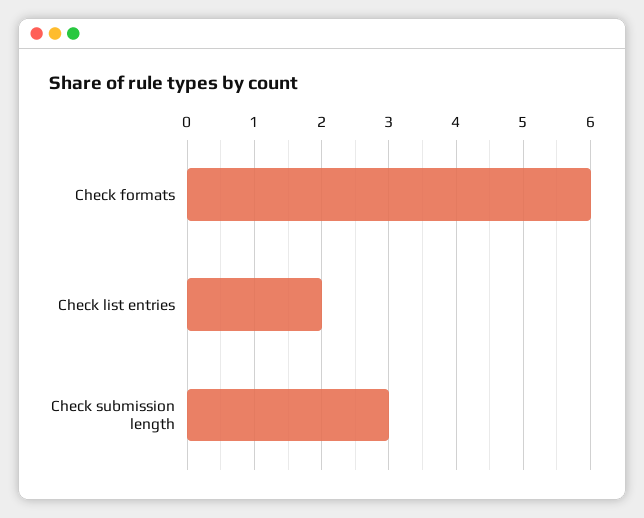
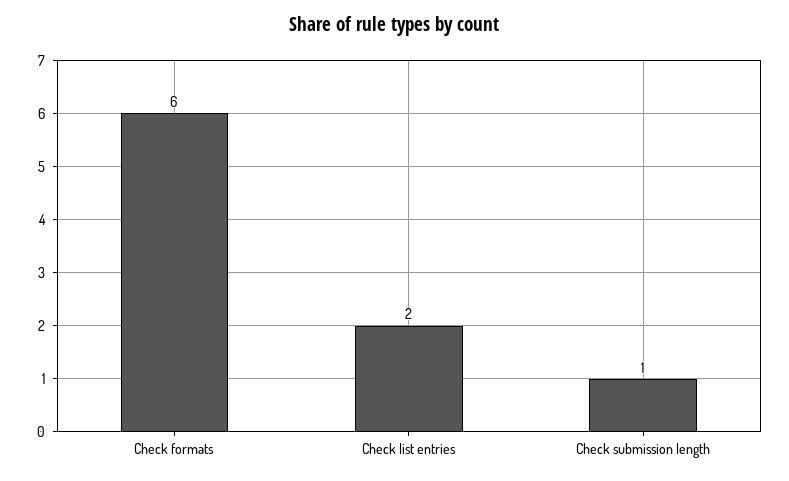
  {
    "Check formats": 6,
    "Check list entries": 2,
-   "Check submission length": 3
+   "Check submission length": 1
  }

